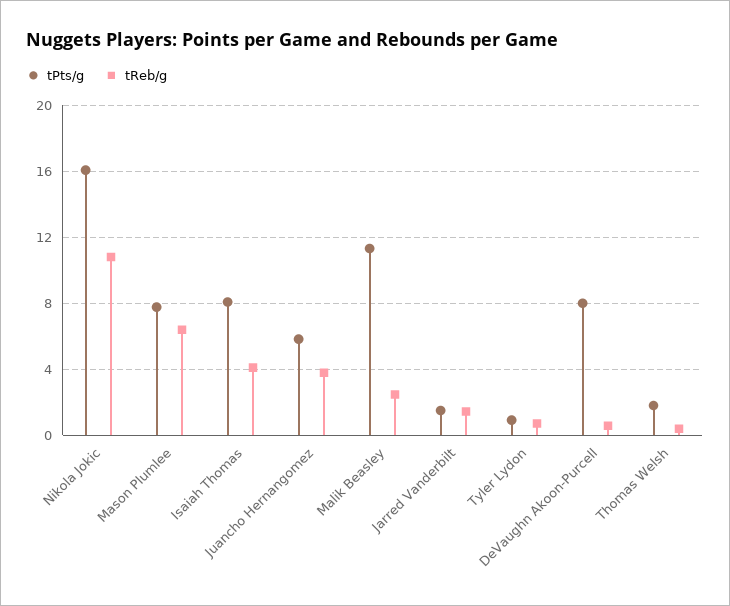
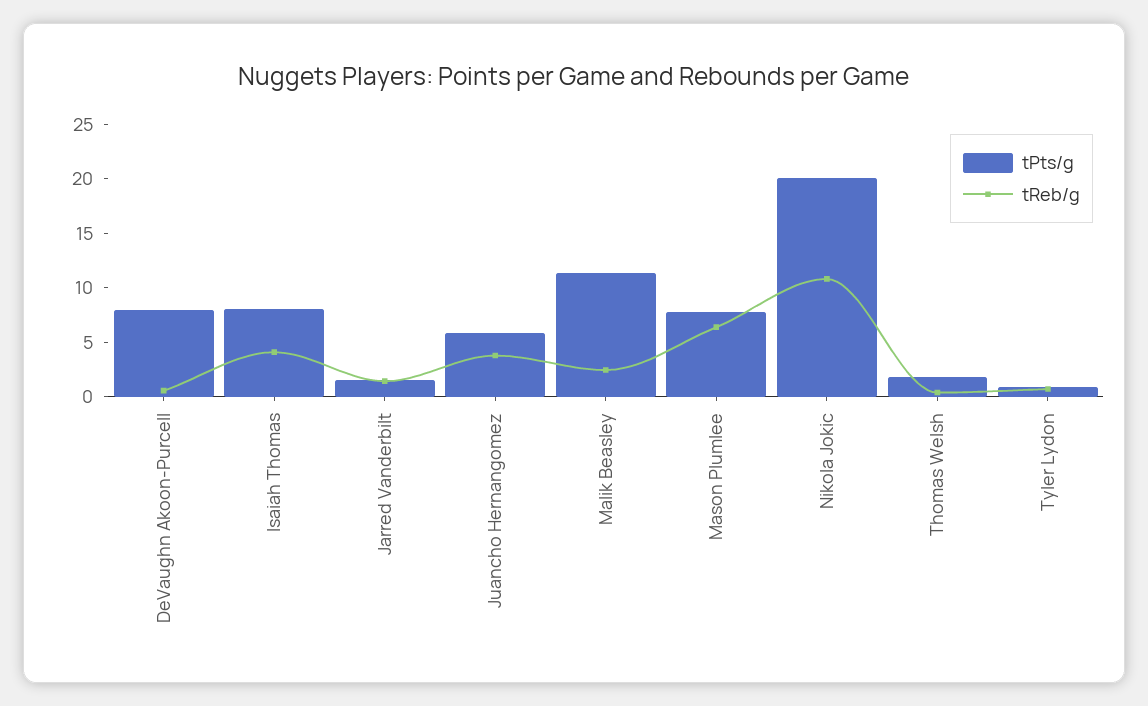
  {
    "tPts/g": {
-     "Nikola Jokic": 16,
+     "Nikola Jokic": 20,
      "Mason Plumlee": 8,
      "Isaiah Thomas": 8,
      "Juancho Hernangomez": 6,
      "Malik Beasley": 11.5,
      "Jarred Vanderbilt": 1.5,
      "Tyler Lydon": 1,
      "DeVaughn Akoon-Purcell": 8,
      "Thomas Welsh": 2
    },
    "tReb/g": {
      "Nikola Jokic": 11,
      "Mason Plumlee": 6.5,
      "Isaiah Thomas": 4,
      "Juancho Hernangomez": 4,
      "Malik Beasley": 2.5,
      "Jarred Vanderbilt": 1.5,
      "Tyler Lydon": 0.5,
      "DeVaughn Akoon-Purcell": 0.5,
      "Thomas Welsh": 0.5
    }
  }

